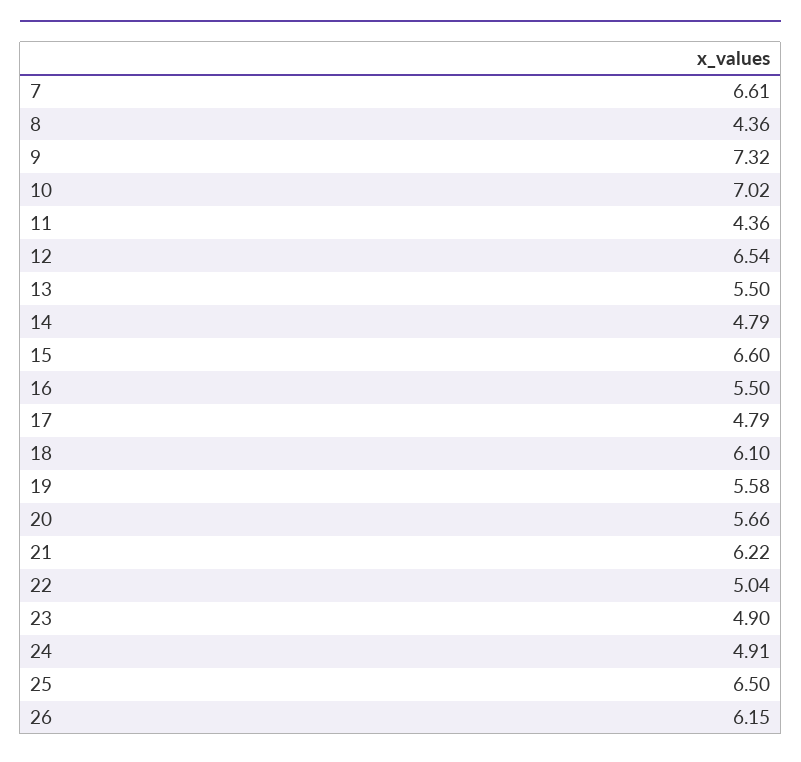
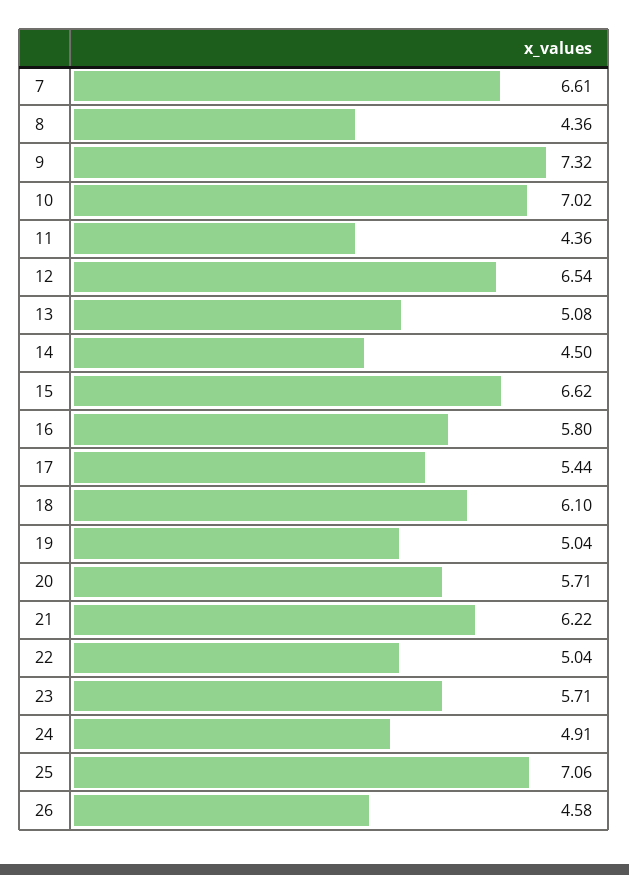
  {
    "7": 6.61,
    "8": 4.36,
    "9": 7.32,
    "10": 7.02,
    "11": 4.36,
    "12": 6.54,
-   "13": 5.5,
+   "13": 5.08,
-   "14": 4.79,
+   "14": 4.5,
-   "15": 6.6,
+   "15": 6.62,
-   "16": 5.5,
+   "16": 5.8,
-   "17": 4.79,
+   "17": 5.44,
    "18": 6.1,
-   "19": 5.58,
+   "19": 5.04,
-   "20": 5.66,
+   "20": 5.71,
    "21": 6.22,
    "22": 5.04,
-   "23": 4.9,
+   "23": 5.71,
    "24": 4.91,
-   "25": 6.5,
+   "25": 7.06,
-   "26": 6.15
+   "26": 4.58
  }

